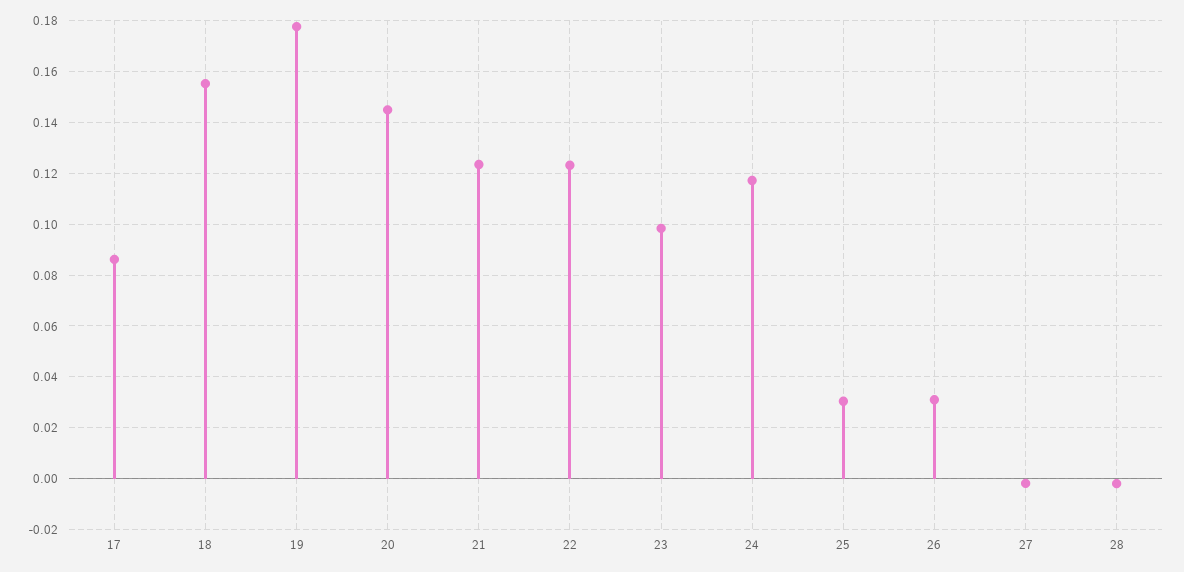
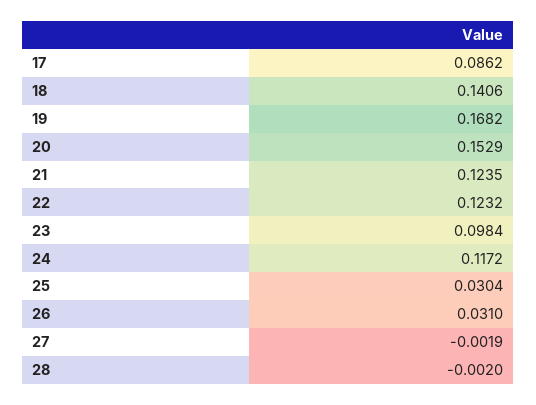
  {
    "17": 0.0862,
-   "18": 0.155,
+   "18": 0.1406,
-   "19": 0.1775,
+   "19": 0.1682,
-   "20": 0.145,
+   "20": 0.1529,
    "21": 0.1235,
    "22": 0.1232,
    "23": 0.0984,
    "24": 0.1172,
    "25": 0.0304,
    "26": 0.031,
    "27": -0.0019,
    "28": -0.002
  }

